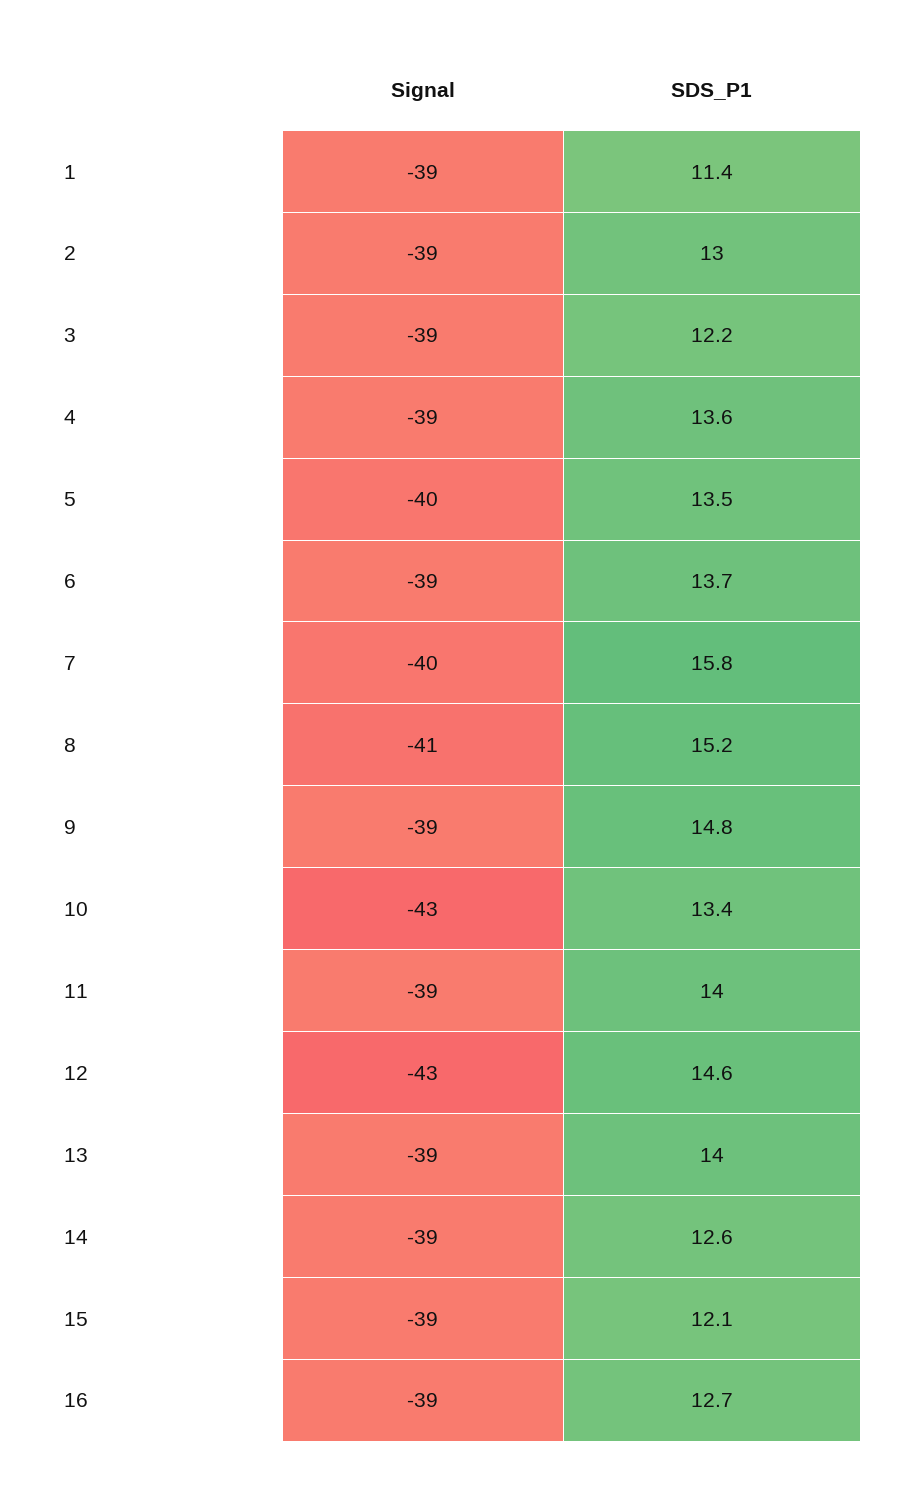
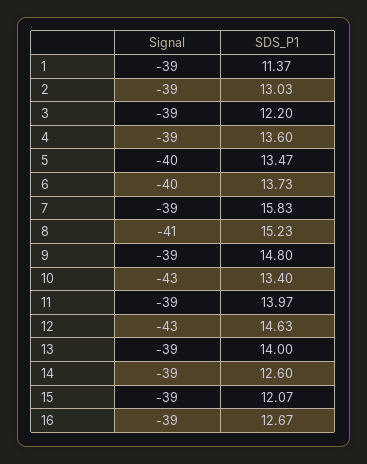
  {
    "Signal": {
      "1": -39,
      "2": -39,
      "3": -39,
      "4": -39,
      "5": -40,
-     "6": -39,
+     "6": -40,
-     "7": -40,
+     "7": -39,
      "8": -41,
      "9": -39,
      "10": -43,
      "11": -39,
      "12": -43,
      "13": -39,
      "14": -39,
      "15": -39,
      "16": -39
    },
    "SDS_P1": {
      "1": 11.37,
      "2": 13.03,
      "3": 12.2,
      "4": 13.6,
      "5": 13.47,
      "6": 13.73,
      "7": 15.83,
      "8": 15.23,
      "9": 14.8,
      "10": 13.4,
      "11": 13.97,
      "12": 14.63,
      "13": 14,
      "14": 12.6,
      "15": 12.07,
      "16": 12.67
    }
  }

